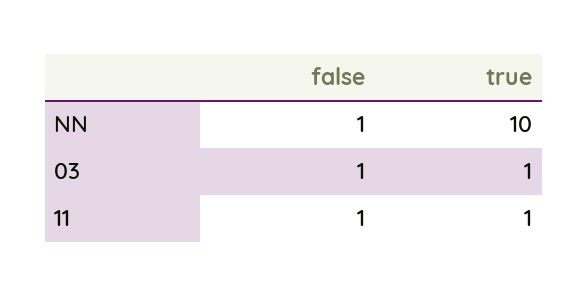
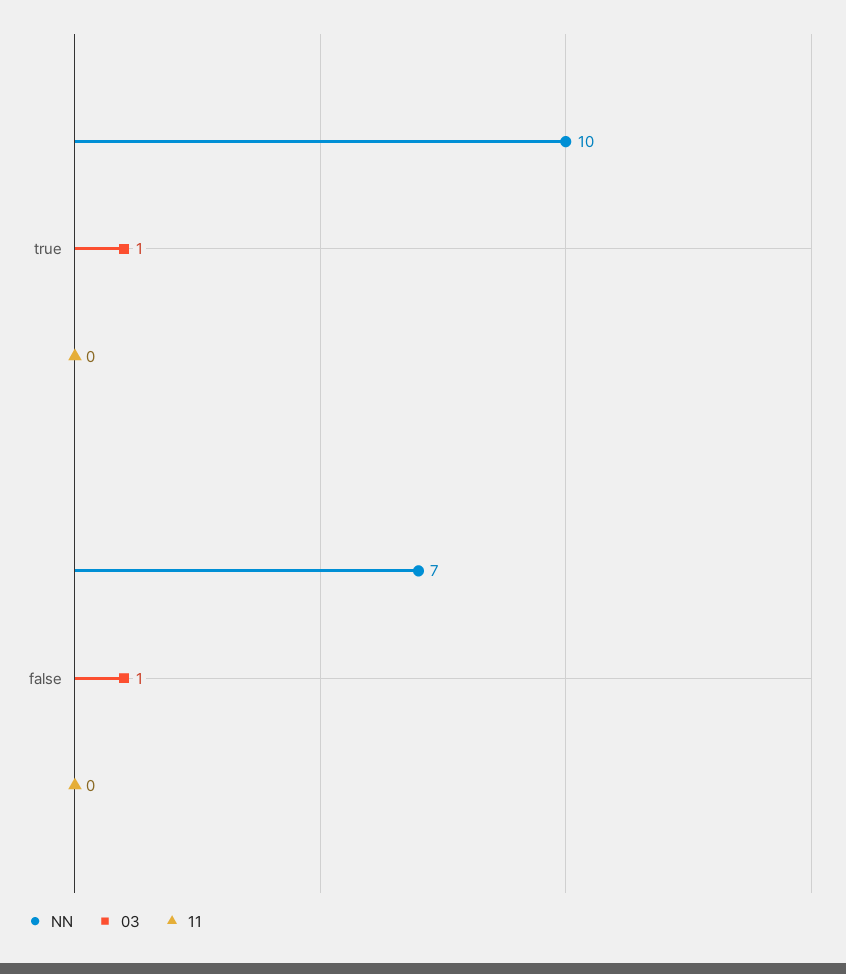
  {
    "NN": {
-     "false": 1,
+     "false": 7,
      "true": 10
    },
    "03": {
      "false": 1,
      "true": 1
    },
    "11": {
-     "false": 1,
+     "false": 0,
-     "true": 1
+     "true": 0
    }
  }

